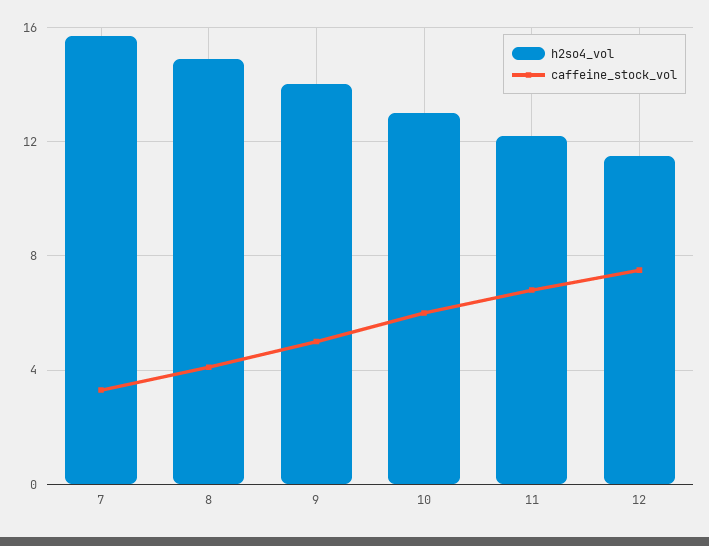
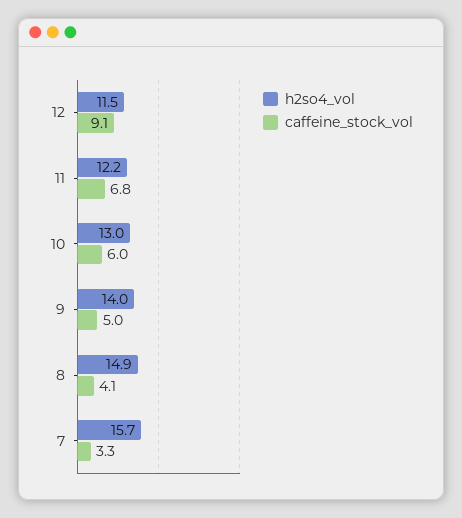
  {
    "h2so4_vol": {
      "7": 15.7,
      "8": 14.9,
      "9": 14,
      "10": 13,
      "11": 12.2,
      "12": 11.5
    },
    "caffeine_stock_vol": {
      "7": 3.3,
      "8": 4.1,
      "9": 5,
      "10": 6,
      "11": 6.8,
-     "12": 7.5
+     "12": 9.1
    }
  }

